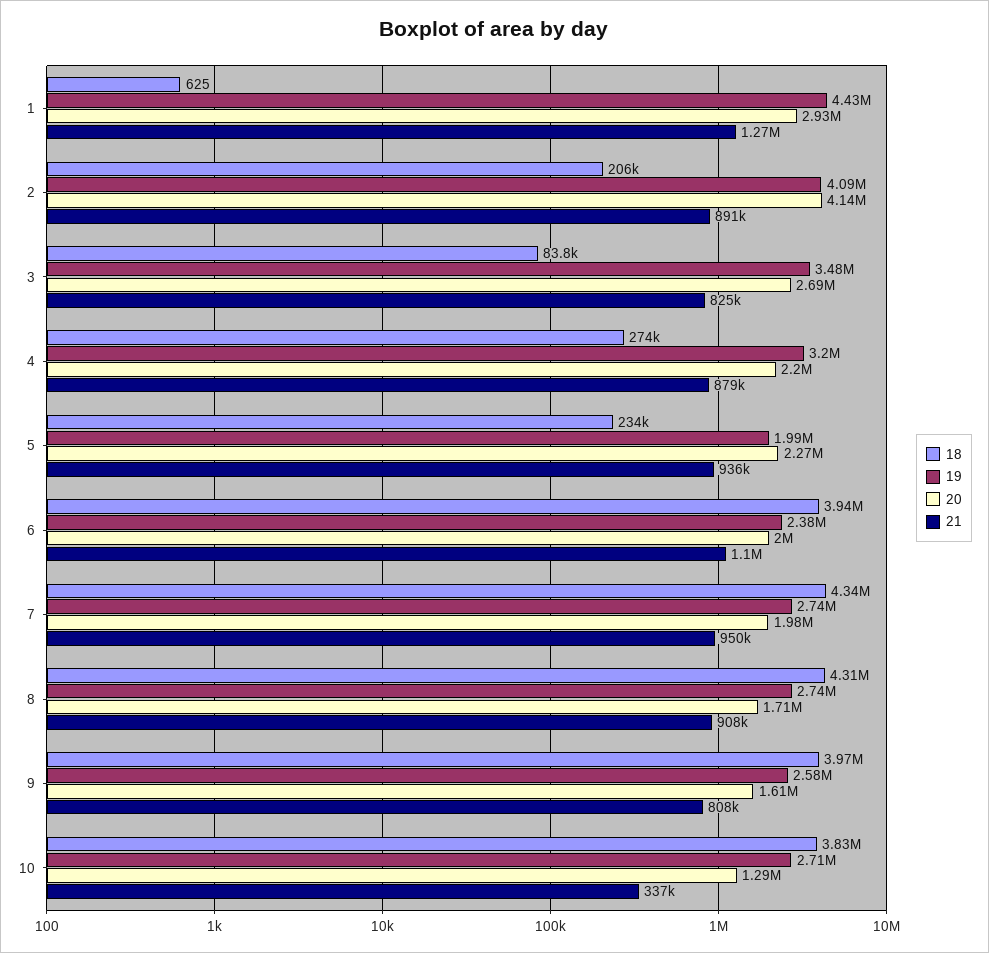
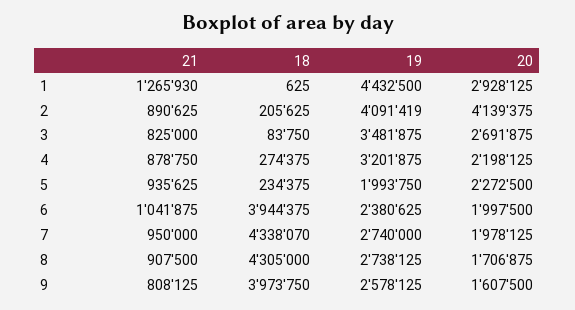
  {
    "18": {
      "1": 625,
      "2": 205625,
      "3": 83750,
      "4": 274375,
      "5": 234375,
      "6": 3944375,
      "7": 4338070,
      "8": 4305000,
-     "9": 3973750,
+     "9": 3973750
-     "10": 3830000
    },
    "19": {
      "1": 4432500,
      "2": 4091419,
      "3": 3481875,
      "4": 3201875,
      "5": 1993750,
      "6": 2380625,
      "7": 2740000,
      "8": 2738125,
-     "9": 2578125,
+     "9": 2578125
-     "10": 2710000
    },
    "20": {
      "1": 2928125,
      "2": 4139375,
      "3": 2691875,
      "4": 2198125,
      "5": 2272500,
      "6": 1997500,
      "7": 1978125,
      "8": 1706875,
-     "9": 1607500,
+     "9": 1607500
-     "10": 1290000
    },
    "21": {
      "1": 1265930,
      "2": 890625,
      "3": 825000,
      "4": 878750,
      "5": 935625,
-     "6": 1100000,
+     "6": 1041875,
      "7": 950000,
      "8": 907500,
-     "9": 808125,
+     "9": 808125
-     "10": 337000
    }
  }

